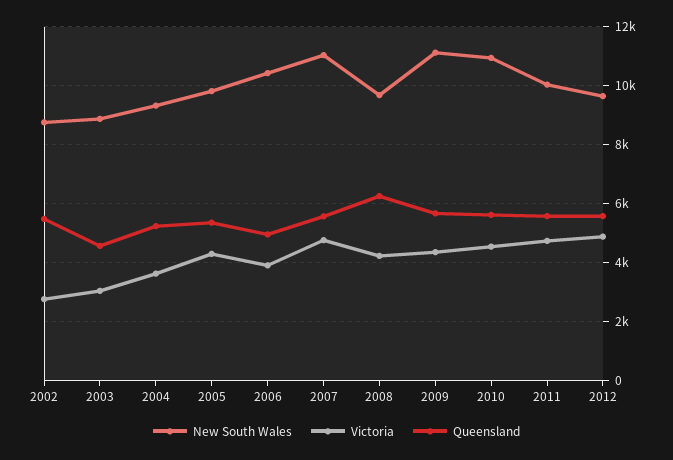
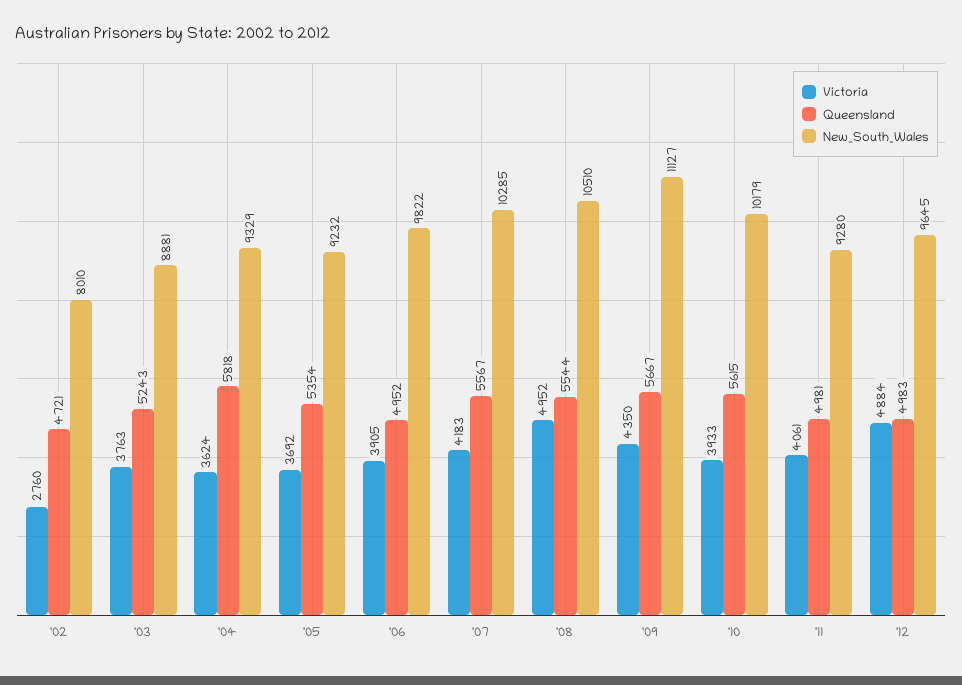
  {
    "New South Wales": {
-     "2002": 8750,
+     "2002": 8010,
      "2003": 8881,
      "2004": 9329,
-     "2005": 9750,
+     "2005": 9232,
-     "2006": 10500,
+     "2006": 9822,
-     "2007": 11000,
+     "2007": 10285,
-     "2008": 9750,
+     "2008": 10510,
      "2009": 11127,
-     "2010": 11000,
+     "2010": 10179,
-     "2011": 10000,
+     "2011": 9280,
      "2012": 9645
    },
    "Victoria": {
      "2002": 2760,
-     "2003": 3000,
+     "2003": 3763,
      "2004": 3624,
-     "2005": 4250,
+     "2005": 3692,
      "2006": 3905,
-     "2007": 4750,
+     "2007": 4183,
-     "2008": 4250,
+     "2008": 4952,
      "2009": 4350,
-     "2010": 4500,
+     "2010": 3933,
-     "2011": 4750,
+     "2011": 4061,
      "2012": 4884
    },
    "Queensland": {
-     "2002": 5500,
+     "2002": 4721,
-     "2003": 4500,
+     "2003": 5243,
-     "2004": 5250,
+     "2004": 5818,
      "2005": 5354,
      "2006": 4952,
      "2007": 5567,
-     "2008": 6250,
+     "2008": 5544,
      "2009": 5667,
      "2010": 5615,
-     "2011": 5500,
+     "2011": 4981,
-     "2012": 5500
+     "2012": 4983
    }
  }

